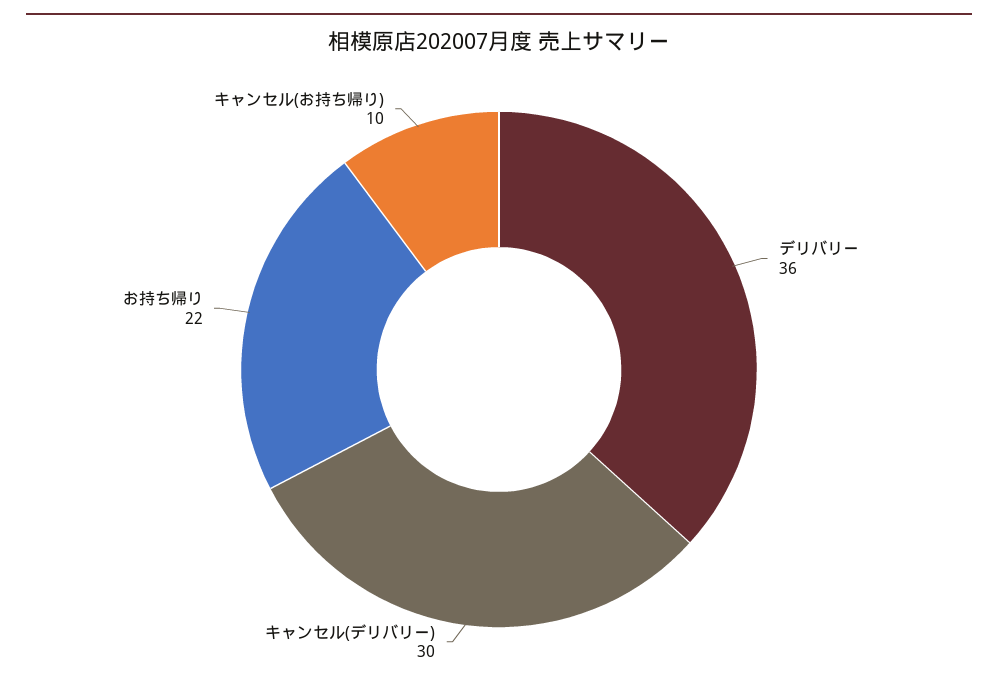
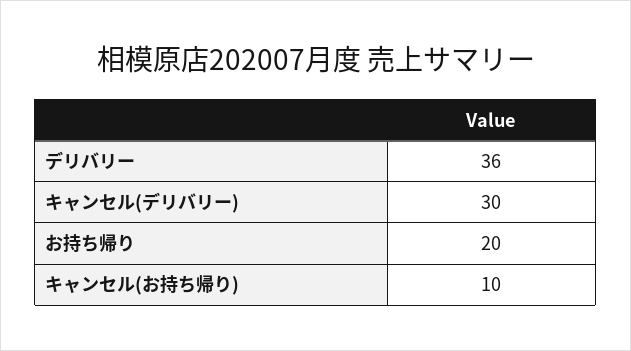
  {
    "デリバリー": 36,
    "キャンセル(デリバリー)": 30,
-   "お持ち帰り": 22,
+   "お持ち帰り": 20,
    "キャンセル(お持ち帰り)": 10
  }

